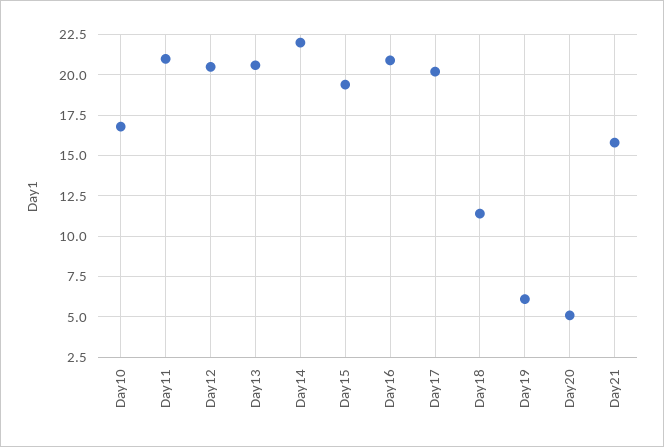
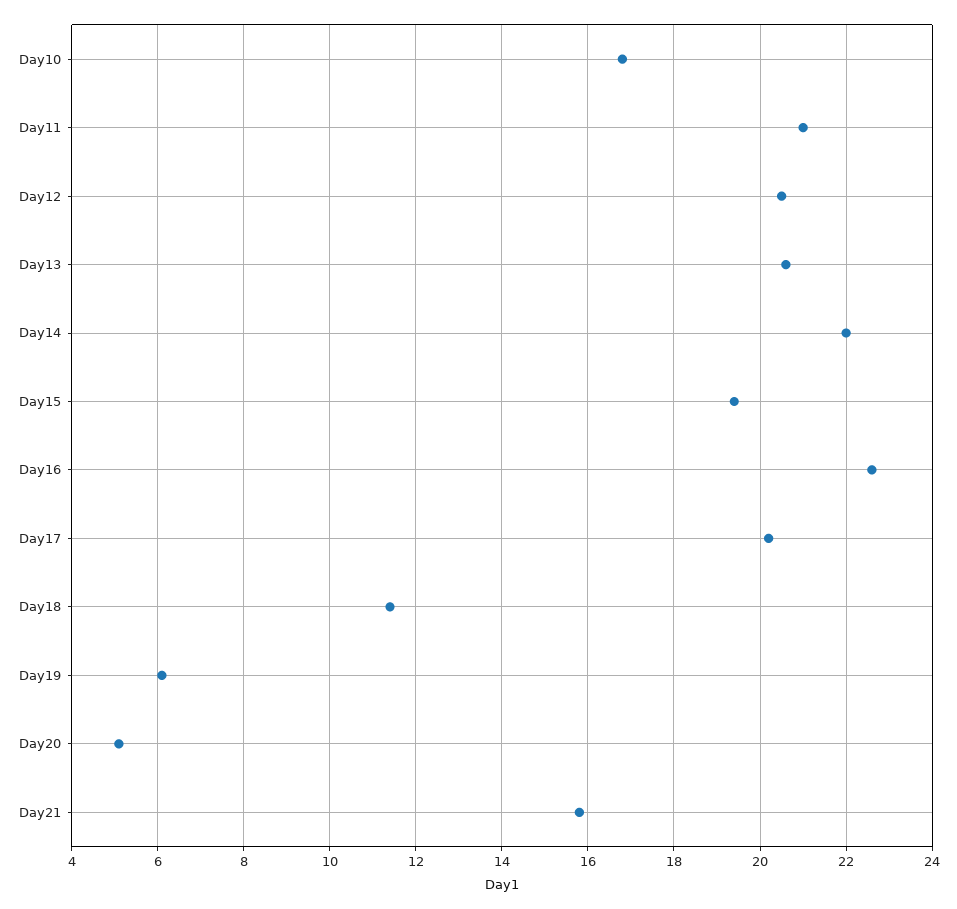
  {
    "Day10": 17,
    "Day11": 21,
    "Day12": 20.5,
    "Day13": 20.5,
    "Day14": 22,
    "Day15": 19.5,
-   "Day16": 21,
+   "Day16": 22.5,
    "Day17": 20,
    "Day18": 11.5,
    "Day19": 6,
    "Day20": 5,
    "Day21": 16
  }

